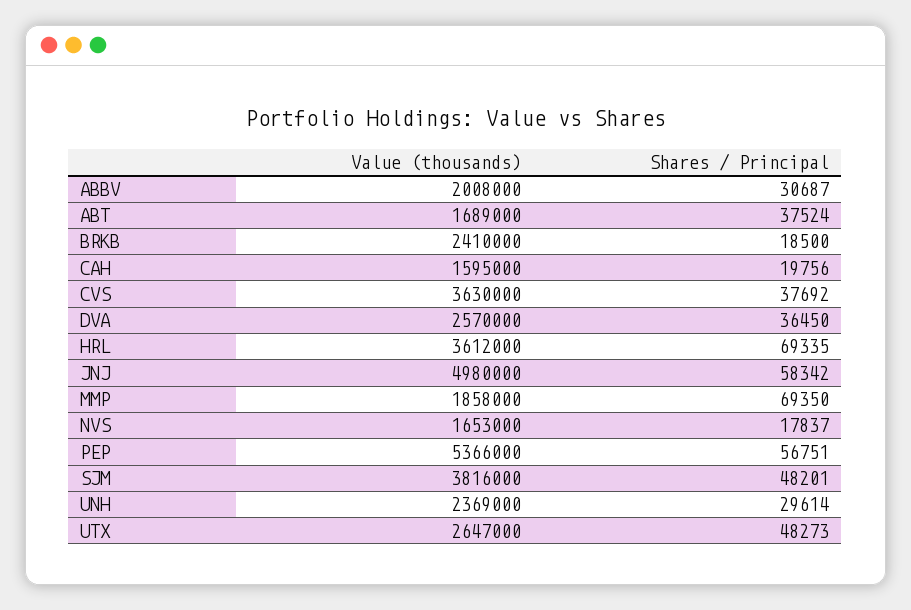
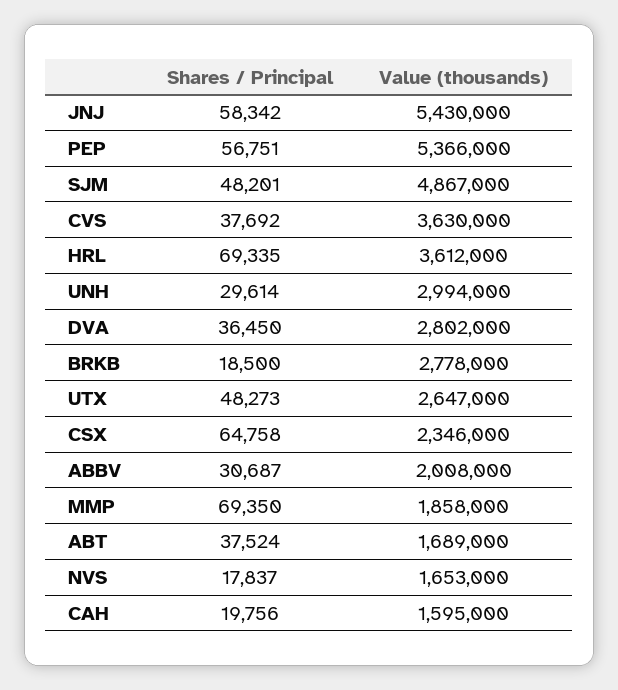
  {
    "Value (thousands)": {
      "ABBV": 2008000,
      "ABT": 1689000,
-     "BRKB": 2410000,
+     "BRKB": 2778000,
      "CAH": 1595000,
      "CVS": 3630000,
-     "DVA": 2570000,
+     "DVA": 2802000,
      "HRL": 3612000,
-     "JNJ": 4980000,
+     "JNJ": 5430000,
      "MMP": 1858000,
      "NVS": 1653000,
      "PEP": 5366000,
-     "SJM": 3816000,
+     "SJM": 4867000,
-     "UNH": 2369000,
+     "UNH": 2994000,
-     "UTX": 2647000
+     "UTX": 2647000,
+     "CSX": 2346000
    },
    "Shares / Principal": {
      "ABBV": 30687,
      "ABT": 37524,
      "BRKB": 18500,
      "CAH": 19756,
      "CVS": 37692,
      "DVA": 36450,
      "HRL": 69335,
      "JNJ": 58342,
      "MMP": 69350,
      "NVS": 17837,
      "PEP": 56751,
      "SJM": 48201,
      "UNH": 29614,
-     "UTX": 48273
+     "UTX": 48273,
+     "CSX": 64758
    }
  }

